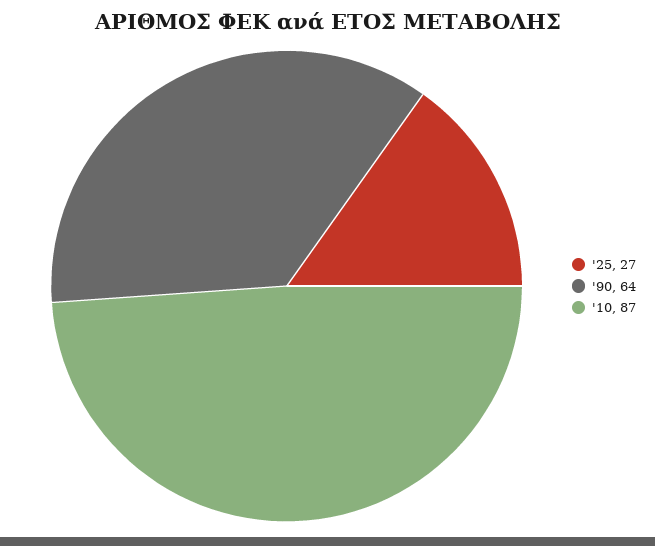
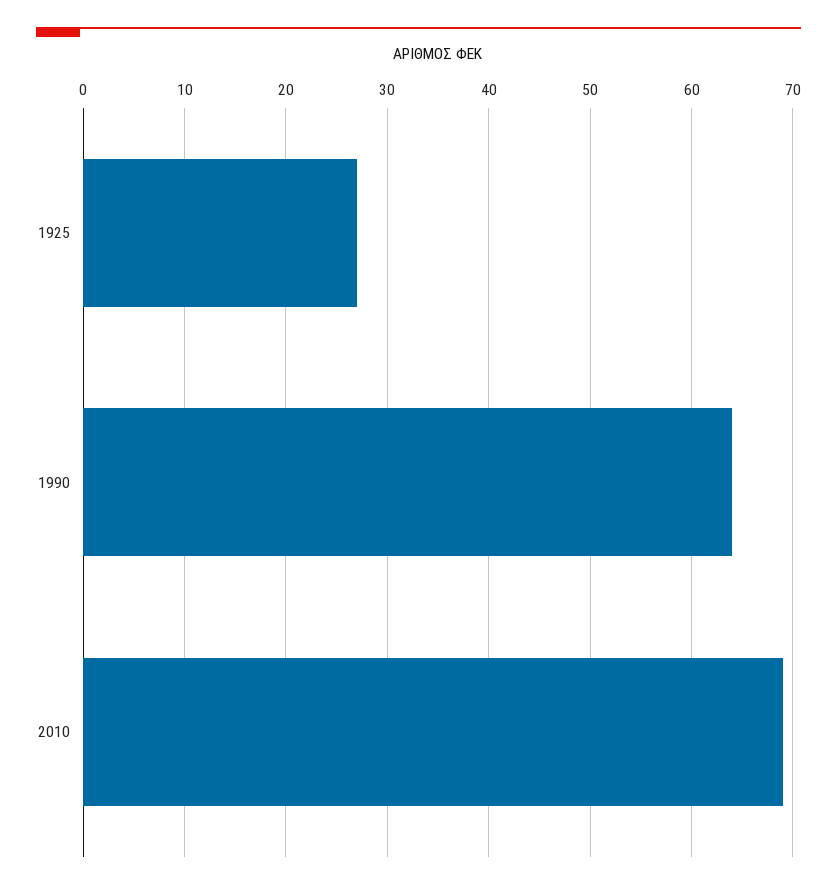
  {
    "'25": 27,
    "'90": 64,
-   "'10": 87
+   "'10": 69
  }

